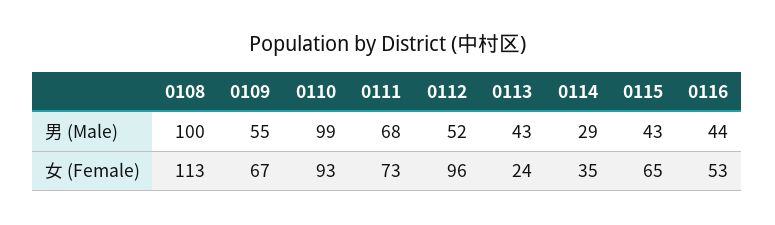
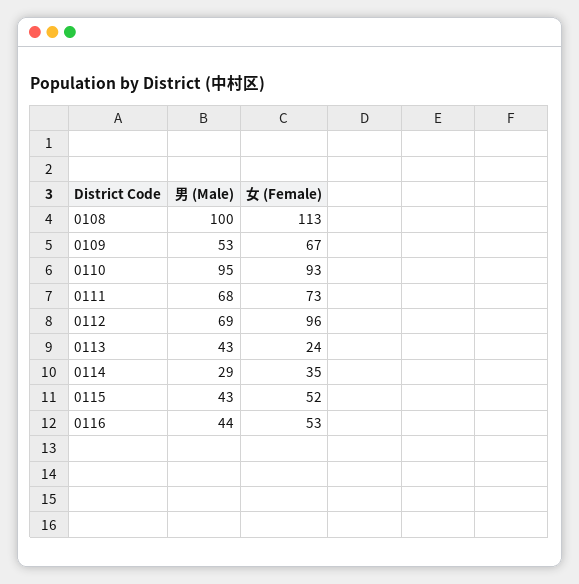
  {
    "0108": {
      "男 (Male)": 100,
      "女 (Female)": 113
    },
    "0109": {
-     "男 (Male)": 55,
+     "男 (Male)": 53,
      "女 (Female)": 67
    },
    "0110": {
-     "男 (Male)": 99,
+     "男 (Male)": 95,
      "女 (Female)": 93
    },
    "0111": {
      "男 (Male)": 68,
      "女 (Female)": 73
    },
    "0112": {
-     "男 (Male)": 52,
+     "男 (Male)": 69,
      "女 (Female)": 96
    },
    "0113": {
      "男 (Male)": 43,
      "女 (Female)": 24
    },
    "0114": {
      "男 (Male)": 29,
      "女 (Female)": 35
    },
    "0115": {
      "男 (Male)": 43,
-     "女 (Female)": 65
+     "女 (Female)": 52
    },
    "0116": {
      "男 (Male)": 44,
      "女 (Female)": 53
    }
  }

